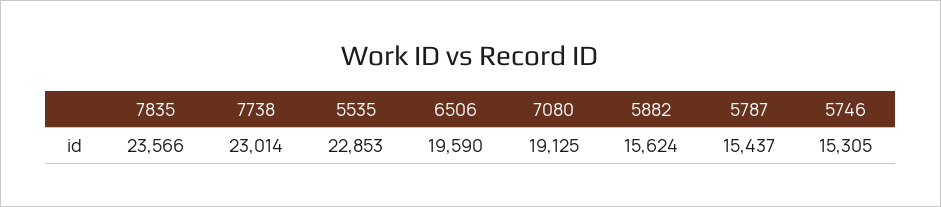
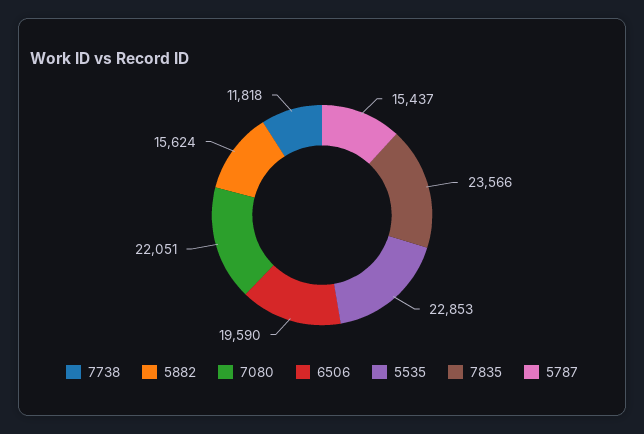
  {
    "7835": 23566,
-   "7738": 23014,
+   "7738": 11818,
    "5535": 22853,
    "6506": 19590,
-   "7080": 19125,
+   "7080": 22051,
    "5882": 15624,
-   "5787": 15437,
+   "5787": 15437
-   "5746": 15305
  }

